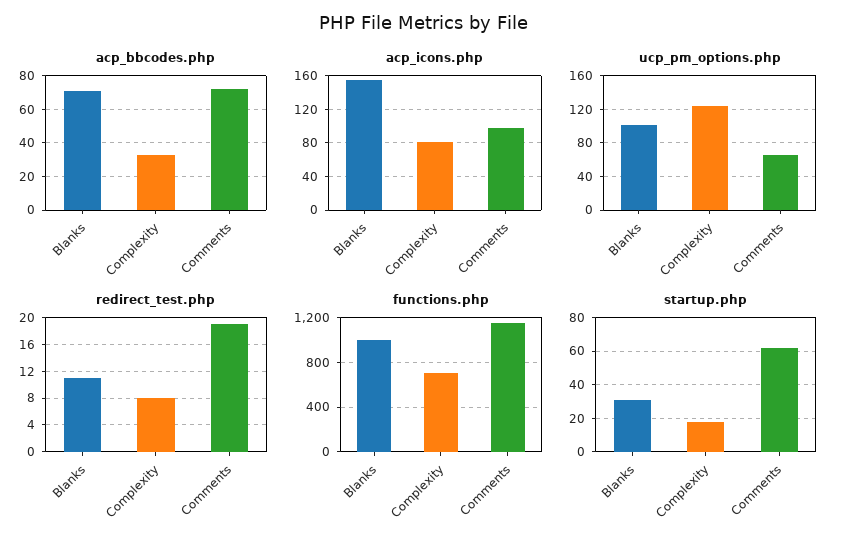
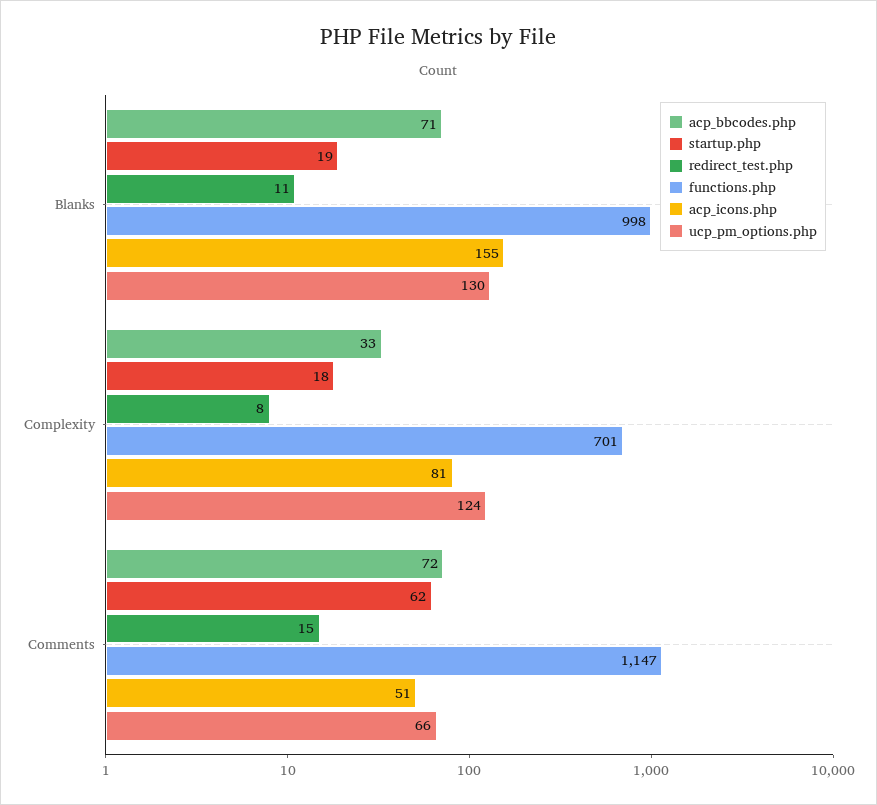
  {
    "acp_bbcodes.php": {
      "Blanks": 71,
      "Complexity": 33,
      "Comments": 72
    },
    "acp_icons.php": {
      "Blanks": 155,
      "Complexity": 81,
-     "Comments": 100
+     "Comments": 51
    },
    "ucp_pm_options.php": {
-     "Blanks": 100,
+     "Blanks": 130,
      "Complexity": 124,
      "Comments": 66
    },
    "redirect_test.php": {
      "Blanks": 11,
      "Complexity": 8,
-     "Comments": 19
+     "Comments": 15
    },
    "functions.php": {
      "Blanks": 998,
      "Complexity": 701,
      "Comments": 1147
    },
    "startup.php": {
-     "Blanks": 30,
+     "Blanks": 19,
      "Complexity": 18,
      "Comments": 62
    }
  }

